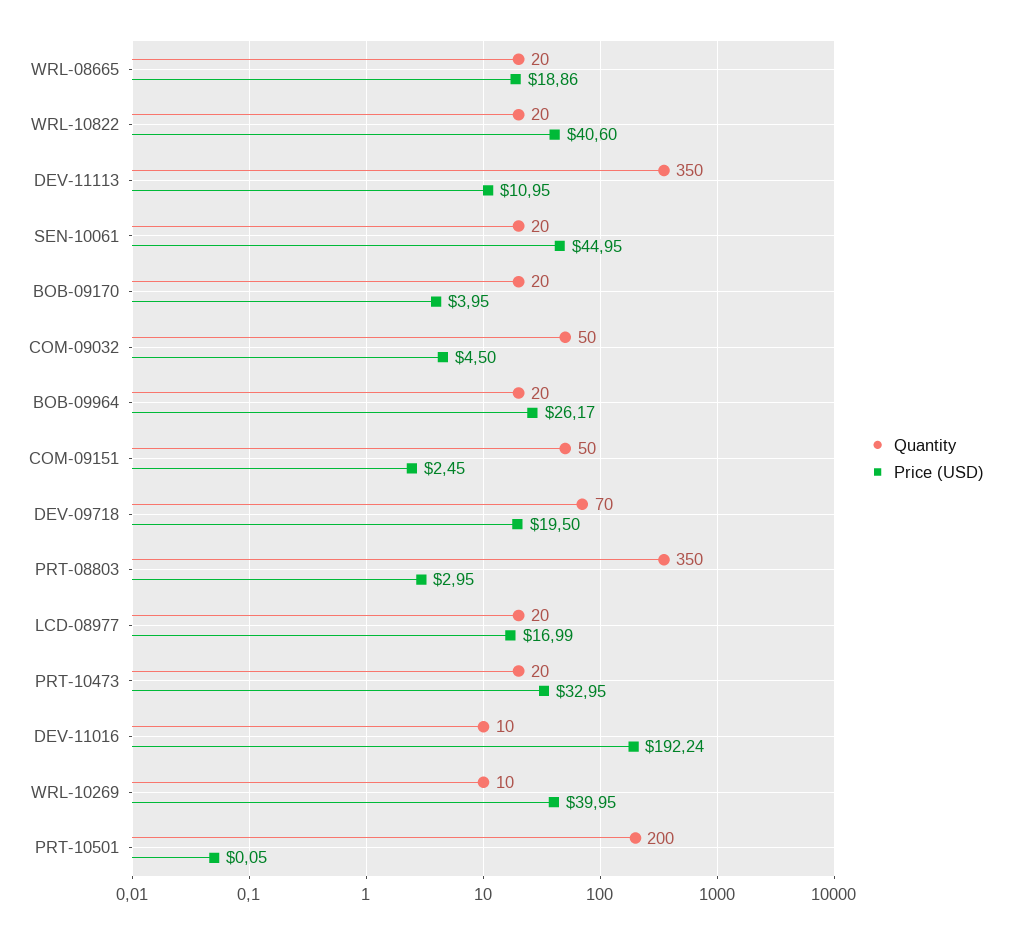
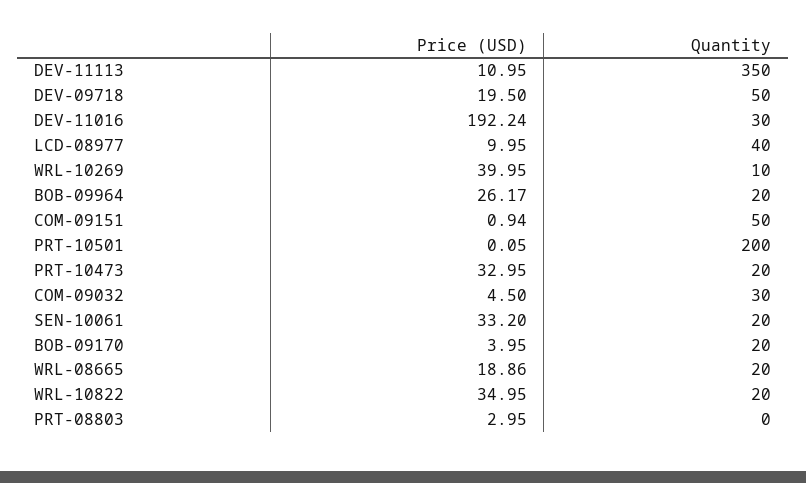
  {
    "Quantity": {
      "WRL-08665": 20,
      "WRL-10822": 20,
      "DEV-11113": 350,
      "SEN-10061": 20,
      "BOB-09170": 20,
-     "COM-09032": 50,
+     "COM-09032": 30,
      "BOB-09964": 20,
      "COM-09151": 50,
-     "DEV-09718": 70,
+     "DEV-09718": 50,
-     "PRT-08803": 350,
+     "PRT-08803": 0,
-     "LCD-08977": 20,
+     "LCD-08977": 40,
      "PRT-10473": 20,
-     "DEV-11016": 10,
+     "DEV-11016": 30,
      "WRL-10269": 10,
      "PRT-10501": 200
    },
    "Price (USD)": {
      "WRL-08665": 18.86,
-     "WRL-10822": 40.6,
+     "WRL-10822": 34.95,
      "DEV-11113": 10.95,
-     "SEN-10061": 44.95,
+     "SEN-10061": 33.2,
      "BOB-09170": 3.95,
      "COM-09032": 4.5,
      "BOB-09964": 26.17,
-     "COM-09151": 2.45,
+     "COM-09151": 0.94,
      "DEV-09718": 19.5,
      "PRT-08803": 2.95,
-     "LCD-08977": 16.99,
+     "LCD-08977": 9.95,
      "PRT-10473": 32.95,
      "DEV-11016": 192.24,
      "WRL-10269": 39.95,
      "PRT-10501": 0.05
    }
  }

